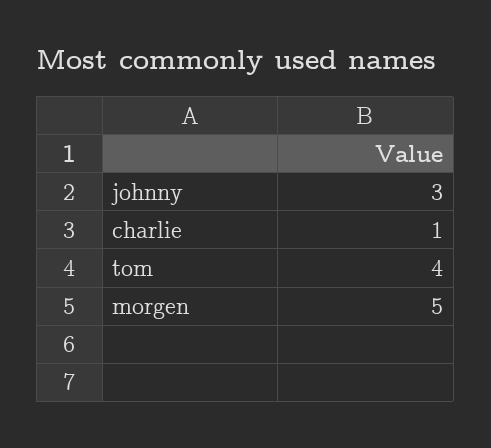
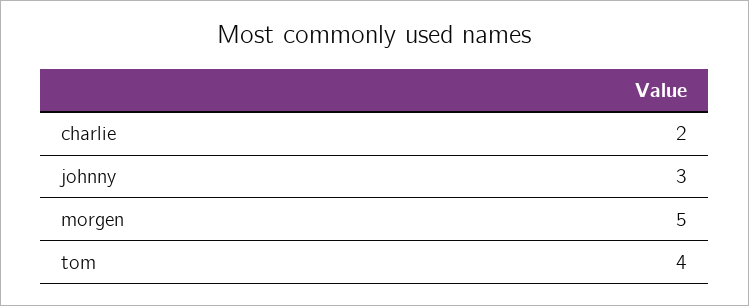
  {
    "johnny": 3,
-   "charlie": 1,
+   "charlie": 2,
    "tom": 4,
    "morgen": 5
  }

